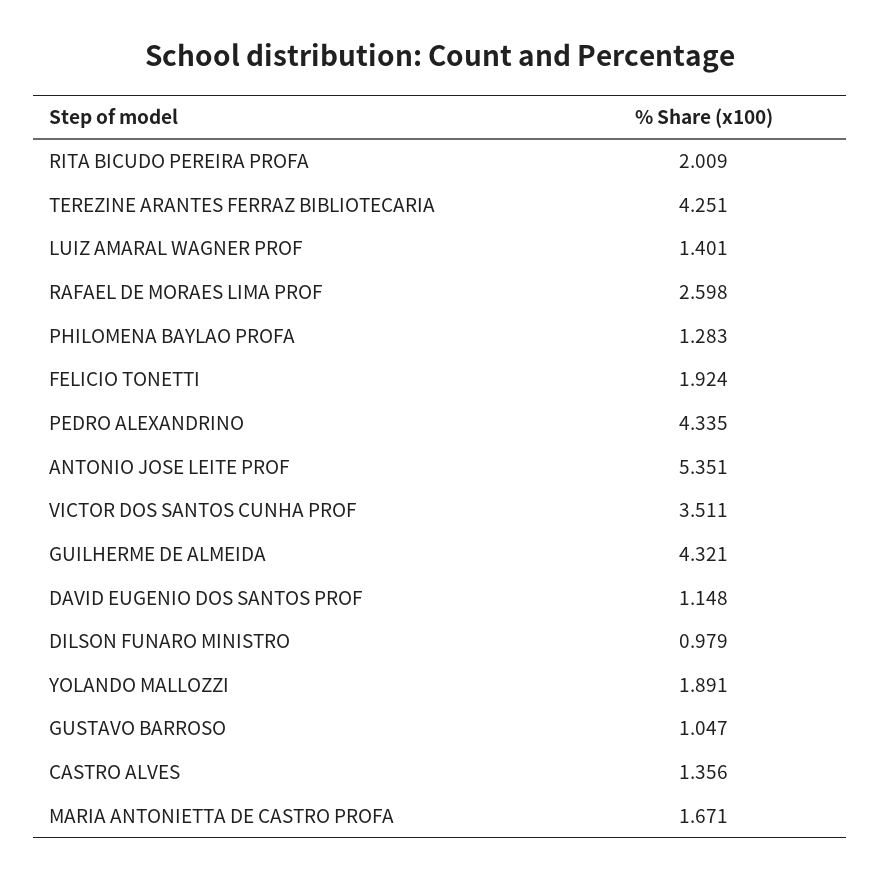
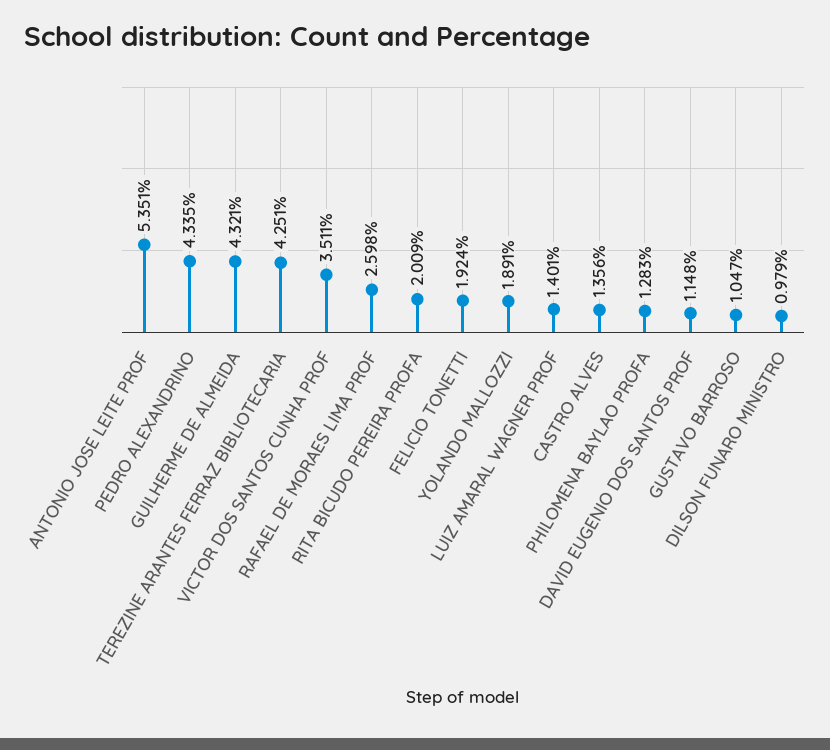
  {
    "RITA BICUDO PEREIRA PROFA": 2.009,
    "TEREZINE ARANTES FERRAZ BIBLIOTECARIA": 4.251,
    "LUIZ AMARAL WAGNER PROF": 1.401,
    "RAFAEL DE MORAES LIMA PROF": 2.598,
    "PHILOMENA BAYLAO PROFA": 1.283,
    "FELICIO TONETTI": 1.924,
    "PEDRO ALEXANDRINO": 4.335,
    "ANTONIO JOSE LEITE PROF": 5.351,
    "VICTOR DOS SANTOS CUNHA PROF": 3.511,
    "GUILHERME DE ALMEIDA": 4.321,
    "DAVID EUGENIO DOS SANTOS PROF": 1.148,
    "DILSON FUNARO MINISTRO": 0.979,
    "YOLANDO MALLOZZI": 1.891,
    "GUSTAVO BARROSO": 1.047,
-   "CASTRO ALVES": 1.356,
+   "CASTRO ALVES": 1.356
-   "MARIA ANTONIETTA DE CASTRO PROFA": 1.671
  }

